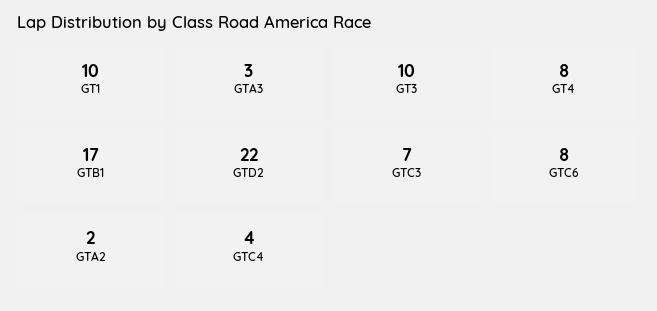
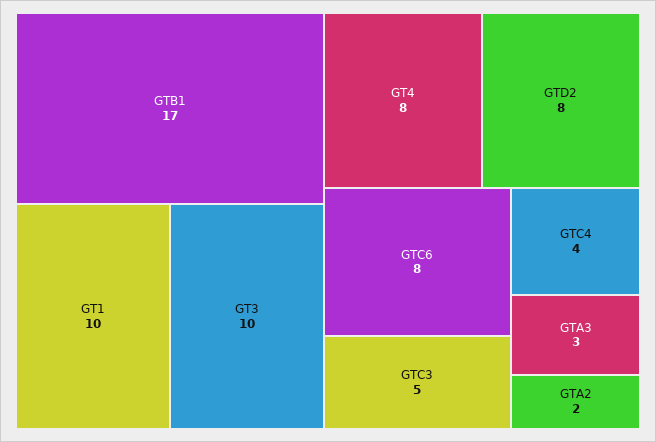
  {
    "GT1": 10,
    "GTA3": 3,
    "GT3": 10,
    "GT4": 8,
    "GTB1": 17,
-   "GTD2": 22,
+   "GTD2": 8,
-   "GTC3": 7,
+   "GTC3": 5,
    "GTC6": 8,
    "GTA2": 2,
    "GTC4": 4
  }

